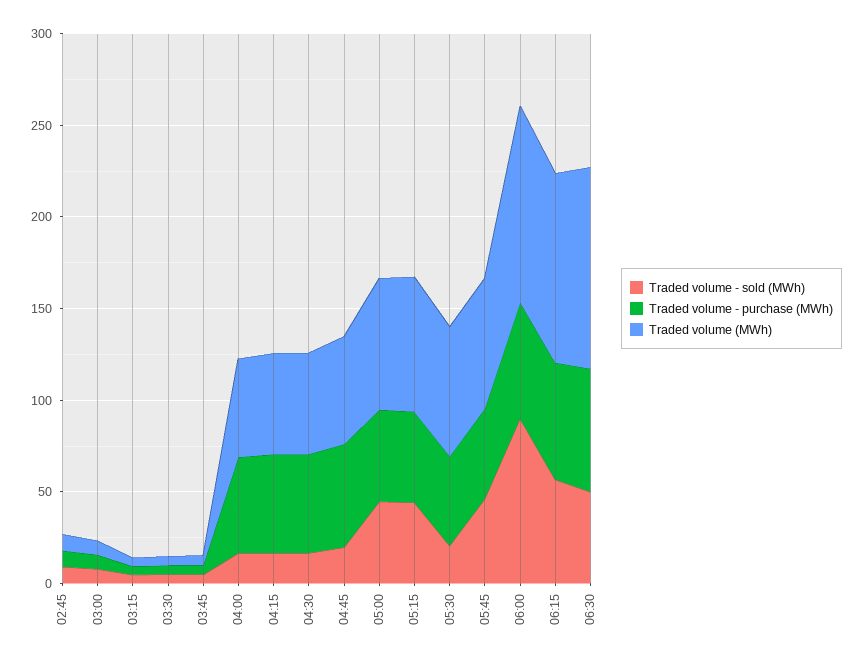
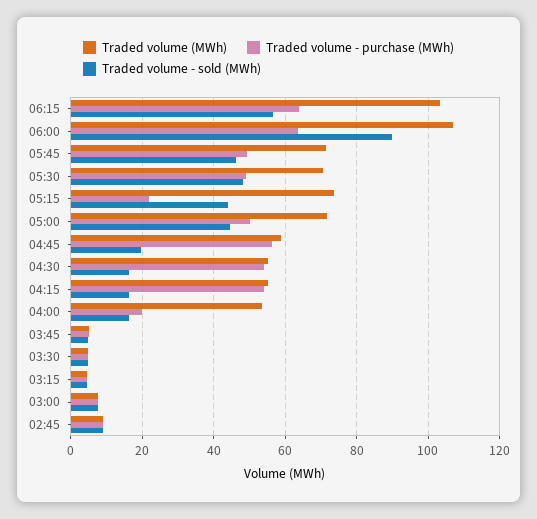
  {
    "Traded volume - sold (MWh)": {
      "02:45": 8,
      "03:00": 8,
      "03:15": 4,
      "03:30": 4,
      "03:45": 4,
      "04:00": 16,
      "04:15": 16,
      "04:30": 16,
      "04:45": 20,
      "05:00": 44,
      "05:15": 44,
-     "05:30": 20,
+     "05:30": 48,
      "05:45": 46,
      "06:00": 90,
-     "06:15": 56,
+     "06:15": 56
-     "06:30": 50
    },
    "Traded volume - purchase (MWh)": {
      "02:45": 8,
      "03:00": 8,
      "03:15": 4,
      "03:30": 4,
      "03:45": 6,
-     "04:00": 50,
+     "04:00": 20,
      "04:15": 54,
      "04:30": 54,
      "04:45": 56,
      "05:00": 50,
-     "05:15": 50,
+     "05:15": 22,
      "05:30": 48,
      "05:45": 50,
      "06:00": 64,
-     "06:15": 64,
+     "06:15": 64
-     "06:30": 70
    },
    "Traded volume (MWh)": {
      "02:45": 10,
      "03:00": 8,
      "03:15": 4,
      "03:30": 6,
      "03:45": 6,
      "04:00": 54,
      "04:15": 56,
      "04:30": 56,
      "04:45": 58,
      "05:00": 72,
      "05:15": 74,
      "05:30": 70,
      "05:45": 72,
      "06:00": 108,
-     "06:15": 104,
+     "06:15": 104
-     "06:30": 110
    }
  }

